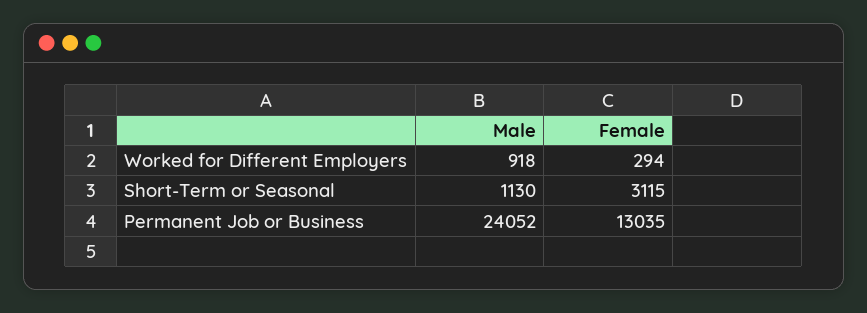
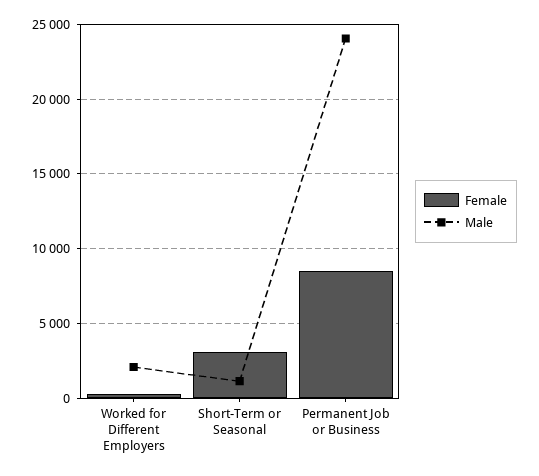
  {
    "Male": {
-     "Worked for Different Employers": 918,
+     "Worked for Different Employers": 2000,
      "Short-Term or Seasonal": 1130,
      "Permanent Job or Business": 24052
    },
    "Female": {
      "Worked for Different Employers": 294,
      "Short-Term or Seasonal": 3115,
-     "Permanent Job or Business": 13035
+     "Permanent Job or Business": 8500
    }
  }

